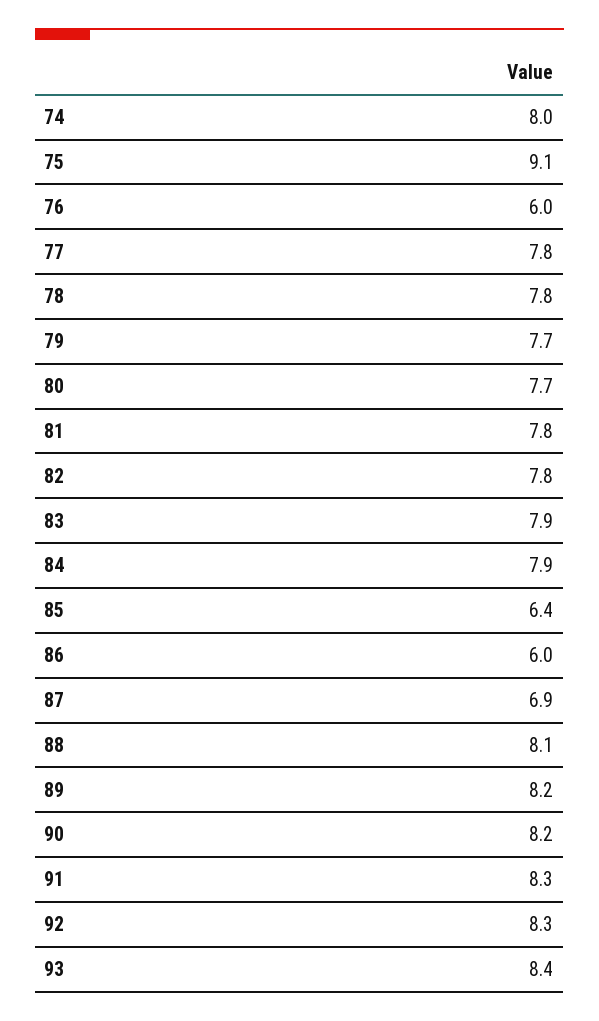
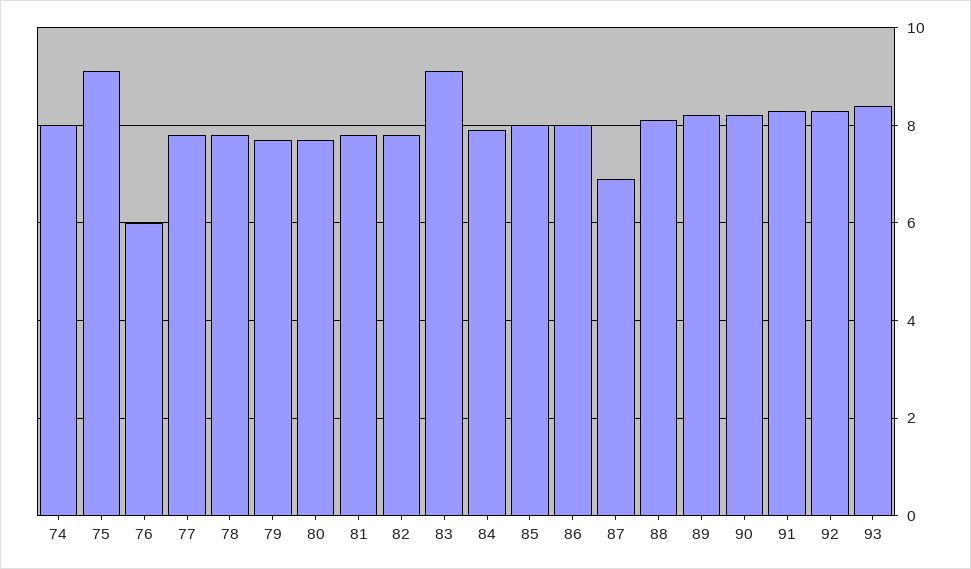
  {
    "74": 8,
    "75": 9.1,
    "76": 6,
    "77": 7.8,
    "78": 7.8,
    "79": 7.7,
    "80": 7.7,
    "81": 7.8,
    "82": 7.8,
-   "83": 7.9,
+   "83": 9,
    "84": 7.9,
-   "85": 6.4,
+   "85": 8,
-   "86": 6,
+   "86": 8,
    "87": 6.9,
    "88": 8.1,
    "89": 8.2,
    "90": 8.2,
    "91": 8.3,
    "92": 8.3,
    "93": 8.4
  }

